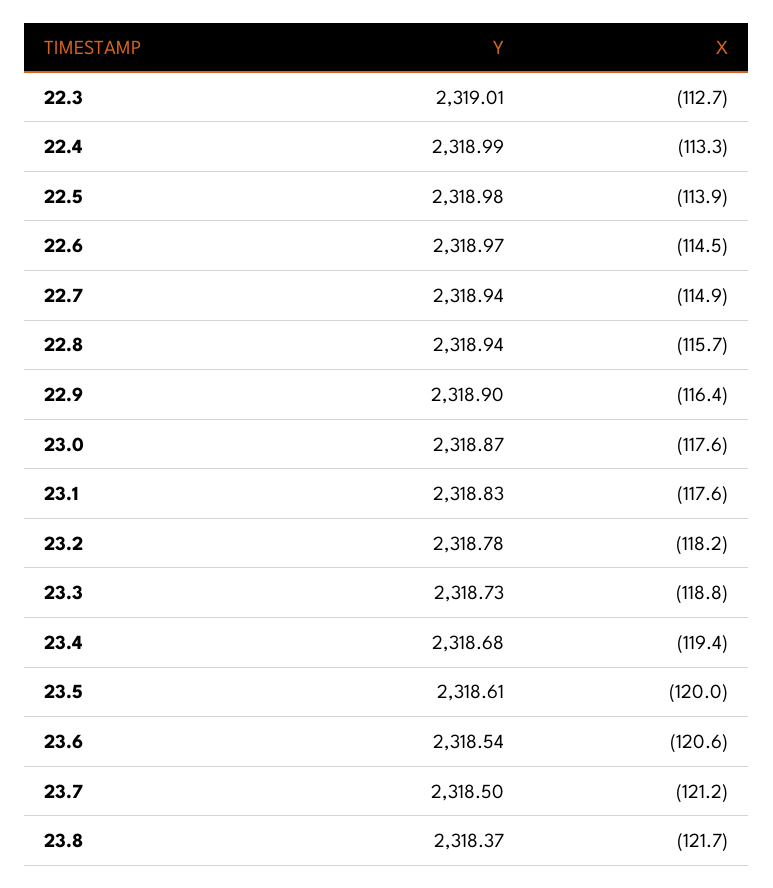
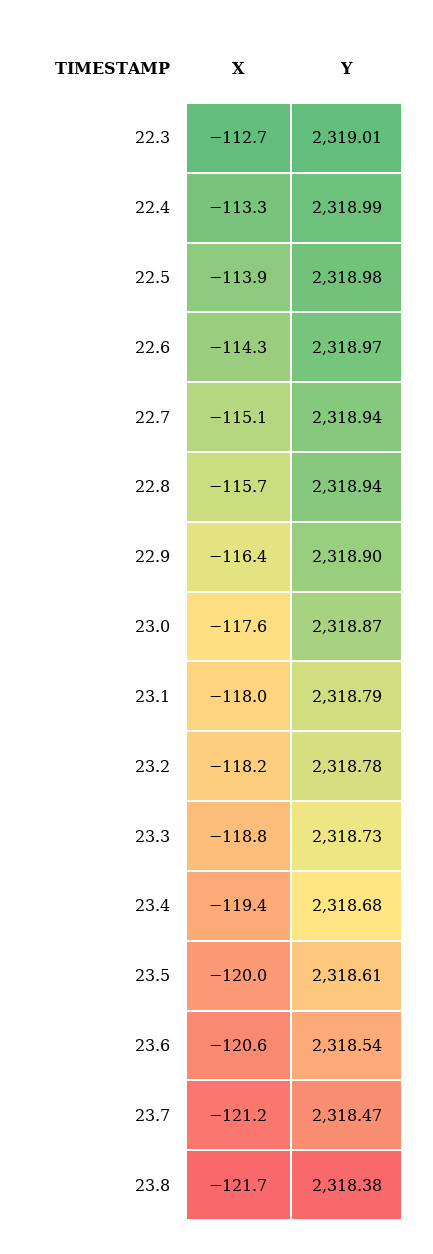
  {
    "Y": {
      "22.3": 2319.01,
      "22.4": 2318.99,
      "22.5": 2318.98,
      "22.6": 2318.97,
      "22.7": 2318.94,
      "22.8": 2318.94,
      "22.9": 2318.9,
      "23.0": 2318.87,
-     "23.1": 2318.83,
+     "23.1": 2318.79,
      "23.2": 2318.78,
      "23.3": 2318.73,
      "23.4": 2318.68,
      "23.5": 2318.61,
      "23.6": 2318.54,
-     "23.7": 2318.5,
+     "23.7": 2318.47,
-     "23.8": 2318.37
+     "23.8": 2318.38
    },
    "X": {
      "22.3": -112.7,
      "22.4": -113.3,
      "22.5": -113.9,
-     "22.6": -114.5,
+     "22.6": -114.3,
-     "22.7": -114.9,
+     "22.7": -115.1,
      "22.8": -115.7,
      "22.9": -116.4,
      "23.0": -117.6,
-     "23.1": -117.6,
+     "23.1": -118,
      "23.2": -118.2,
      "23.3": -118.8,
      "23.4": -119.4,
      "23.5": -120,
      "23.6": -120.6,
      "23.7": -121.2,
      "23.8": -121.7
    }
  }

